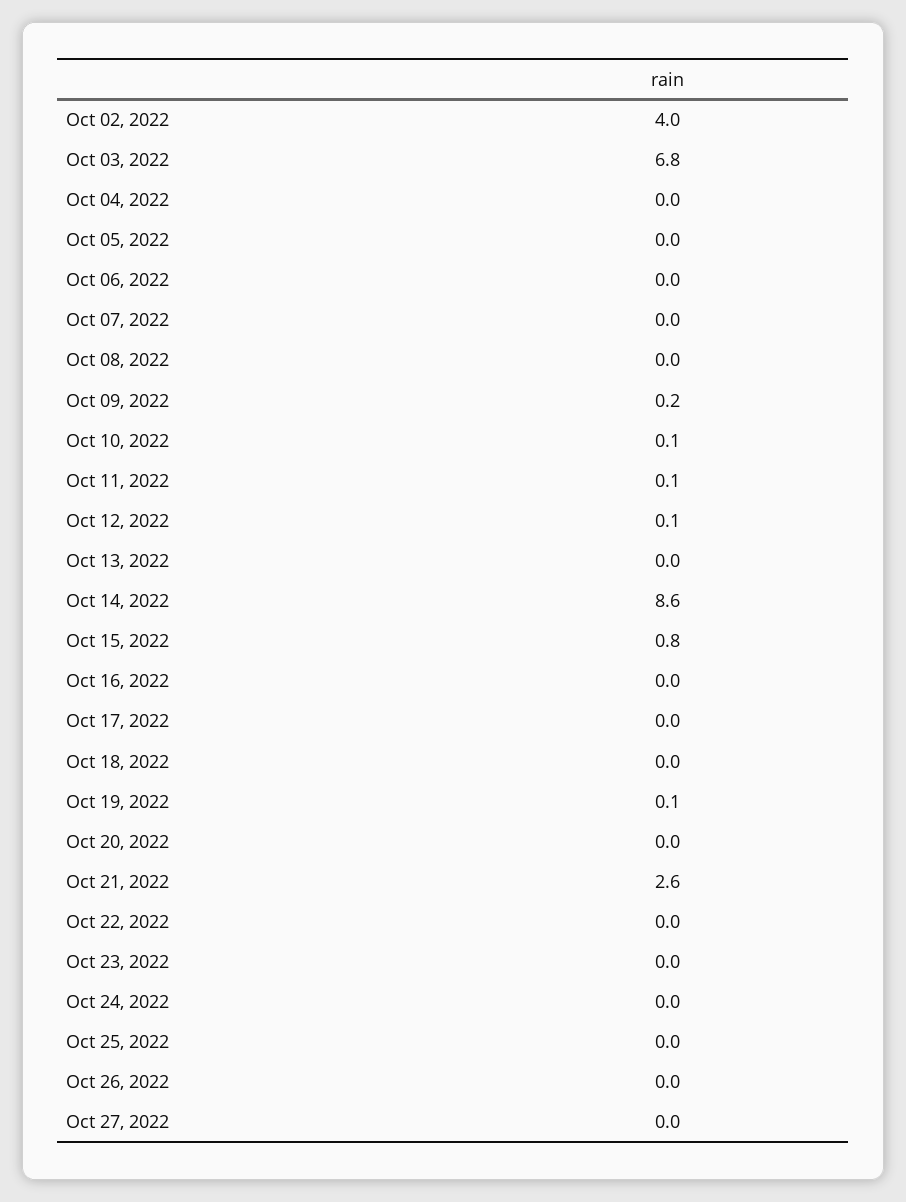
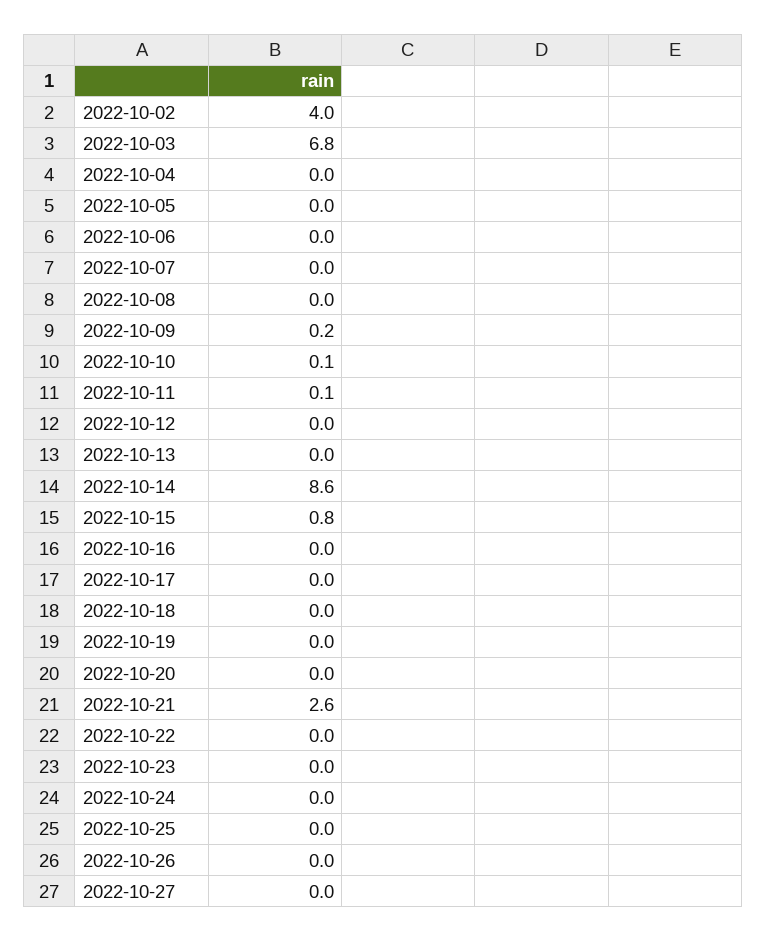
  {
    "Oct 02, 2022": 4,
    "Oct 03, 2022": 6.8,
    "Oct 04, 2022": 0,
    "Oct 05, 2022": 0,
    "Oct 06, 2022": 0,
    "Oct 07, 2022": 0,
    "Oct 08, 2022": 0,
    "Oct 09, 2022": 0.2,
    "Oct 10, 2022": 0.1,
    "Oct 11, 2022": 0.1,
-   "Oct 12, 2022": 0.1,
+   "Oct 12, 2022": 0,
    "Oct 13, 2022": 0,
    "Oct 14, 2022": 8.6,
    "Oct 15, 2022": 0.8,
    "Oct 16, 2022": 0,
    "Oct 17, 2022": 0,
    "Oct 18, 2022": 0,
-   "Oct 19, 2022": 0.1,
+   "Oct 19, 2022": 0,
    "Oct 20, 2022": 0,
    "Oct 21, 2022": 2.6,
    "Oct 22, 2022": 0,
    "Oct 23, 2022": 0,
    "Oct 24, 2022": 0,
    "Oct 25, 2022": 0,
    "Oct 26, 2022": 0,
    "Oct 27, 2022": 0
  }

